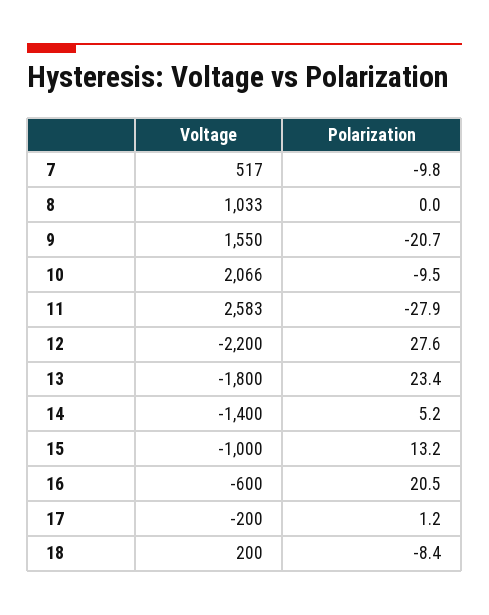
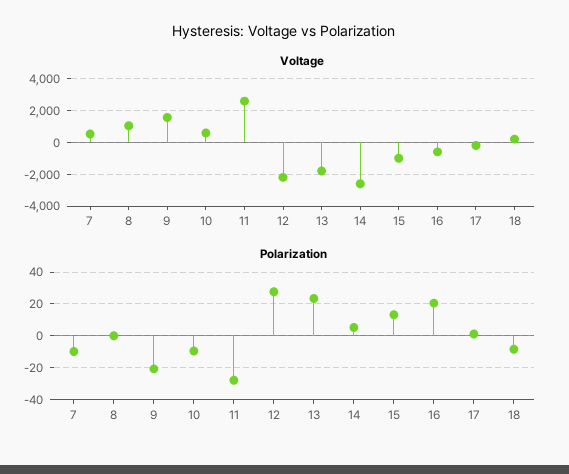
  {
    "Voltage": {
      "7": 517,
      "8": 1033,
      "9": 1550,
-     "10": 2066,
+     "10": 500,
      "11": 2583,
      "12": -2200,
      "13": -1800,
-     "14": -1400,
+     "14": -2500,
      "15": -1000,
      "16": -600,
      "17": -200,
      "18": 200
    },
    "Polarization": {
      "7": -9.8,
      "8": 0,
      "9": -20.7,
      "10": -9.5,
      "11": -27.9,
      "12": 27.6,
      "13": 23.4,
      "14": 5.2,
      "15": 13.2,
      "16": 20.5,
      "17": 1.2,
      "18": -8.4
    }
  }

